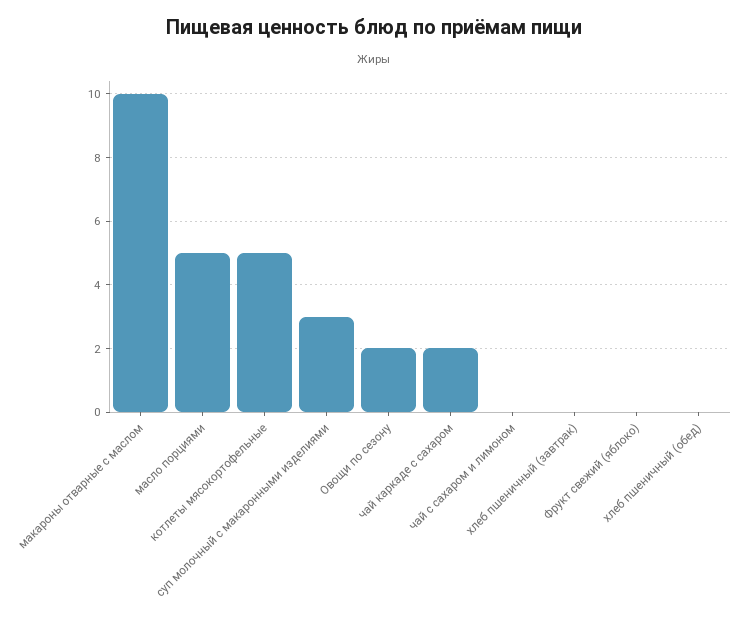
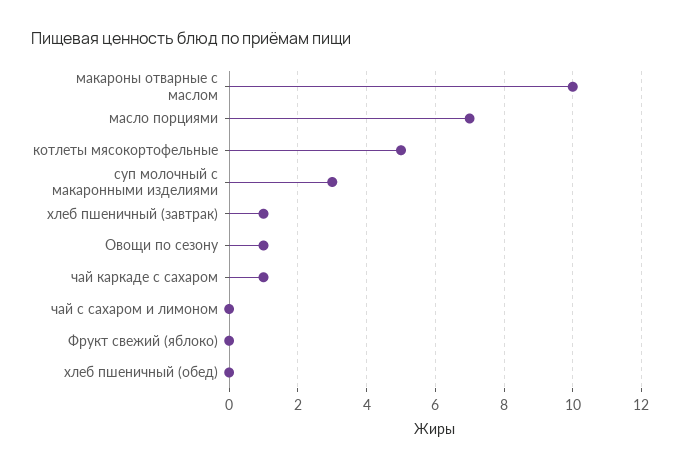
  {
    "макароны отварные с маслом": 10,
-   "масло порциями": 5,
+   "масло порциями": 7,
    "котлеты мясокортофельные": 5,
    "суп молочный с макаронными изделиями": 3,
-   "Овощи по сезону": 2,
+   "Овощи по сезону": 1,
-   "чай каркаде с сахаром": 2,
+   "чай каркаде с сахаром": 1,
    "чай с сахаром и лимоном": 0,
-   "хлеб пшеничный (завтрак)": 0,
+   "хлеб пшеничный (завтрак)": 1,
    "Фрукт свежий (яблоко)": 0,
    "хлеб пшеничный (обед)": 0
  }

